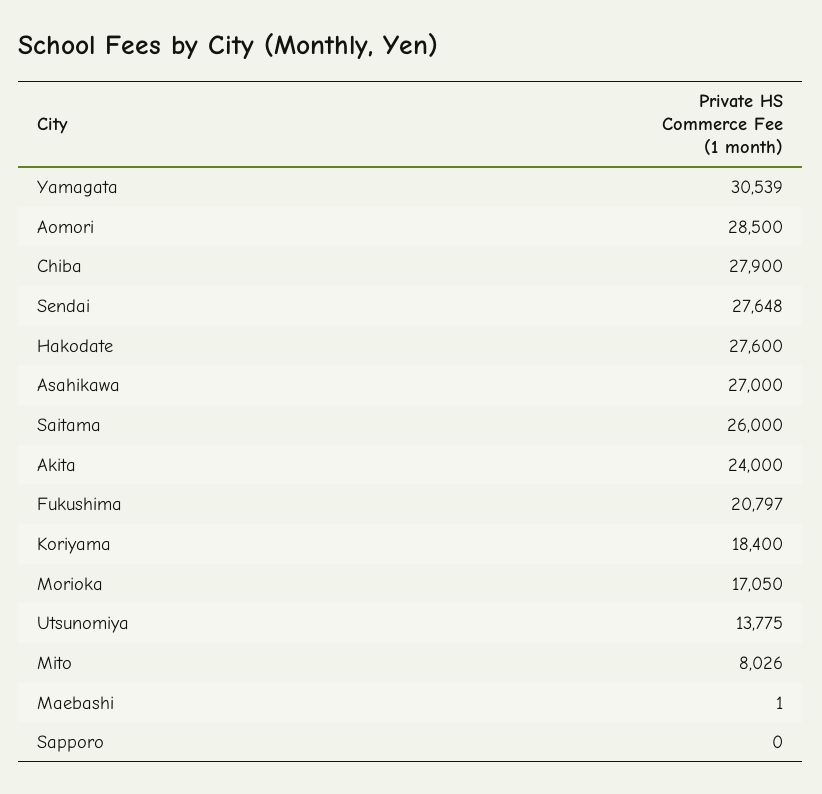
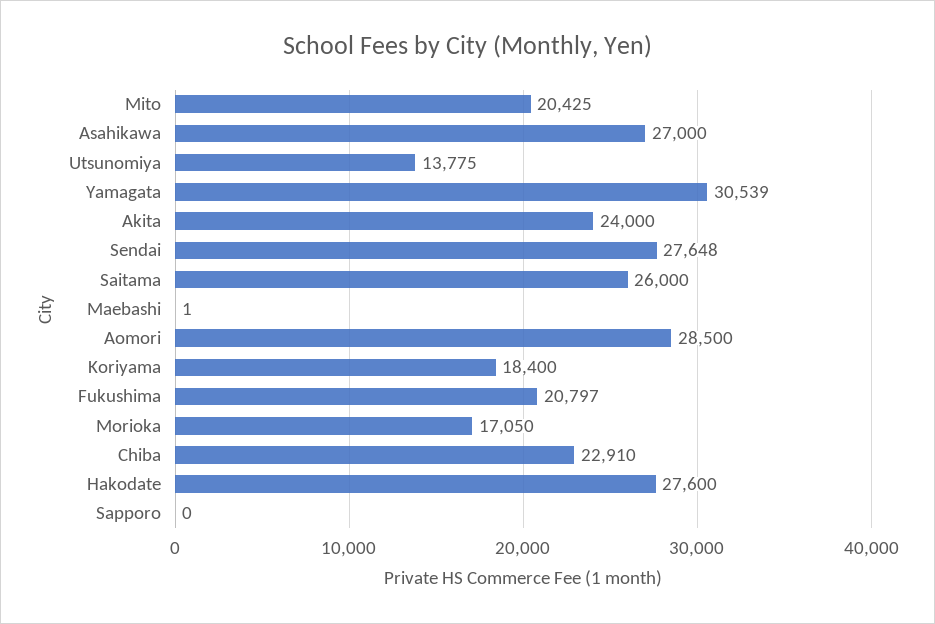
  {
    "Yamagata": 30539,
    "Aomori": 28500,
-   "Chiba": 27900,
+   "Chiba": 22910,
    "Sendai": 27648,
    "Hakodate": 27600,
    "Asahikawa": 27000,
    "Saitama": 26000,
    "Akita": 24000,
    "Fukushima": 20797,
    "Koriyama": 18400,
    "Morioka": 17050,
    "Utsunomiya": 13775,
-   "Mito": 8026,
+   "Mito": 20425,
    "Maebashi": 1,
    "Sapporo": 0
  }

